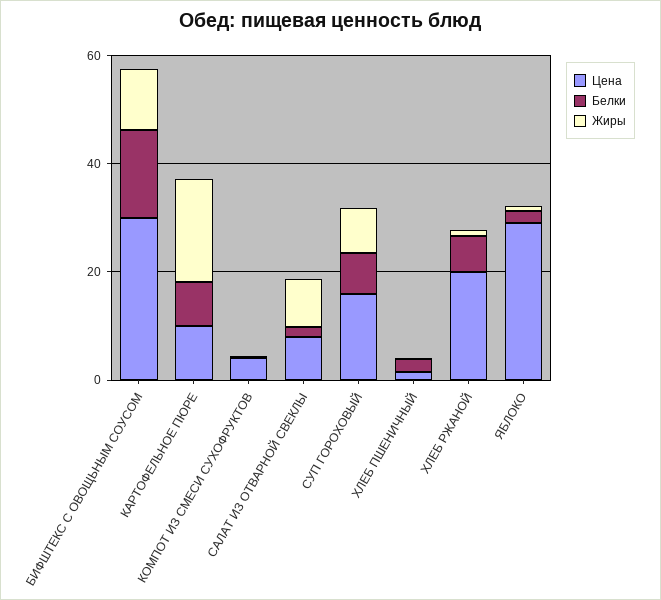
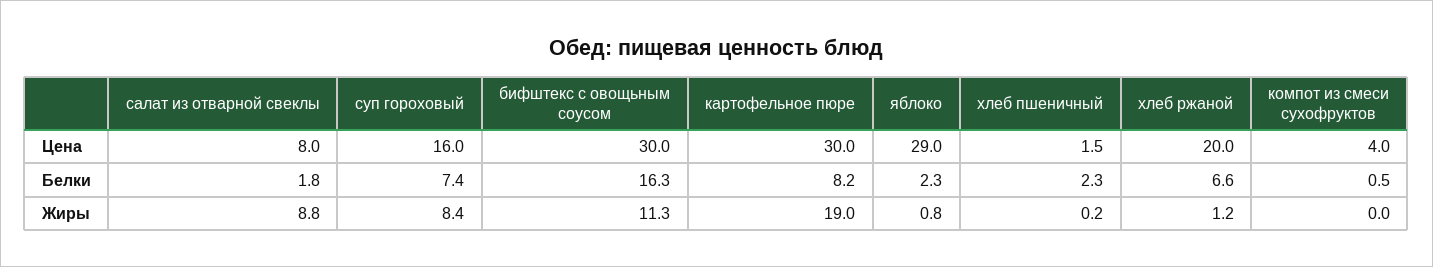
  {
    "Цена": {
      "БИФШТЕКС С ОВОЩЬНЫМ СОУСОМ": 30,
-     "КАРТОФЕЛЬНОЕ ПЮРЕ": 10,
+     "КАРТОФЕЛЬНОЕ ПЮРЕ": 30,
      "КОМПОТ ИЗ СМЕСИ СУХОФРУКТОВ": 4,
      "САЛАТ ИЗ ОТВАРНОЙ СВЕКЛЫ": 8,
      "СУП ГОРОХОВЫЙ": 16,
      "ХЛЕБ ПШЕНИЧНЫЙ": 1.5,
      "ХЛЕБ РЖАНОЙ": 20,
      "ЯБЛОКО": 29
    },
    "Белки": {
      "БИФШТЕКС С ОВОЩЬНЫМ СОУСОМ": 16.3,
      "КАРТОФЕЛЬНОЕ ПЮРЕ": 8.2,
      "КОМПОТ ИЗ СМЕСИ СУХОФРУКТОВ": 0.5,
      "САЛАТ ИЗ ОТВАРНОЙ СВЕКЛЫ": 1.8,
      "СУП ГОРОХОВЫЙ": 7.4,
      "ХЛЕБ ПШЕНИЧНЫЙ": 2.3,
      "ХЛЕБ РЖАНОЙ": 6.6,
      "ЯБЛОКО": 2.3
    },
    "Жиры": {
      "БИФШТЕКС С ОВОЩЬНЫМ СОУСОМ": 11.3,
      "КАРТОФЕЛЬНОЕ ПЮРЕ": 19,
      "КОМПОТ ИЗ СМЕСИ СУХОФРУКТОВ": 0,
      "САЛАТ ИЗ ОТВАРНОЙ СВЕКЛЫ": 8.8,
      "СУП ГОРОХОВЫЙ": 8.4,
      "ХЛЕБ ПШЕНИЧНЫЙ": 0.2,
      "ХЛЕБ РЖАНОЙ": 1.2,
      "ЯБЛОКО": 0.8
    }
  }

